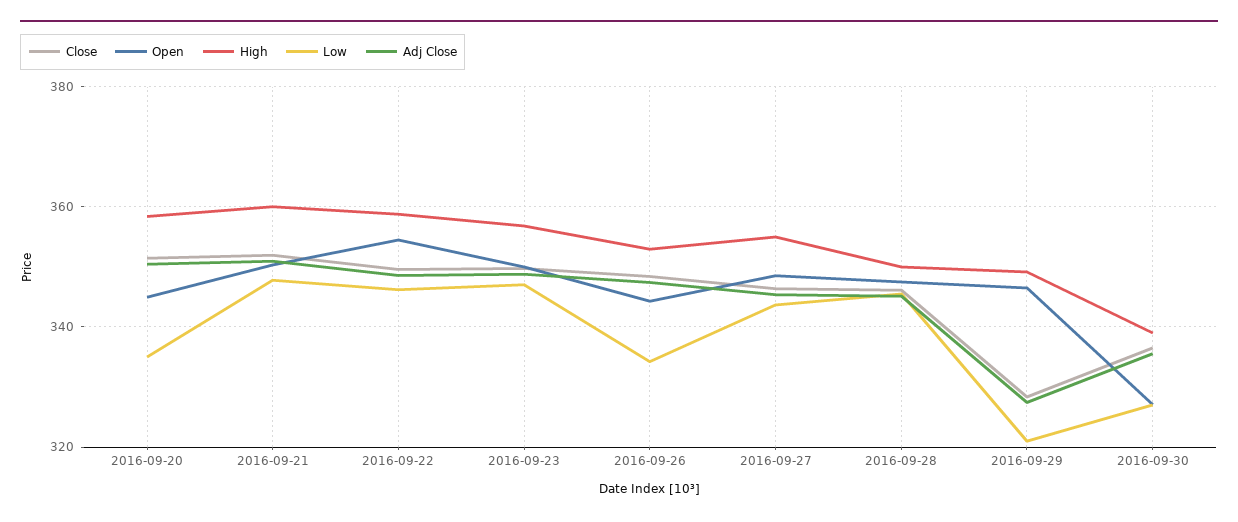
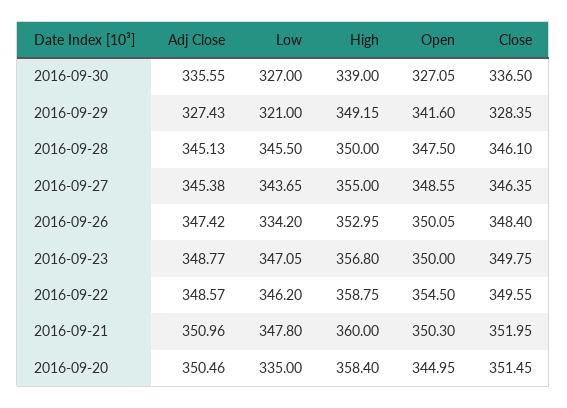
  {
    "Close": {
      "2016-09-20": 351.45,
      "2016-09-21": 351.95,
      "2016-09-22": 349.55,
      "2016-09-23": 349.75,
      "2016-09-26": 348.4,
      "2016-09-27": 346.35,
      "2016-09-28": 346.1,
      "2016-09-29": 328.35,
      "2016-09-30": 336.5
    },
    "Open": {
      "2016-09-20": 344.95,
      "2016-09-21": 350.3,
      "2016-09-22": 354.5,
      "2016-09-23": 350,
-     "2016-09-26": 344,
+     "2016-09-26": 350.05,
      "2016-09-27": 348.55,
      "2016-09-28": 347.5,
-     "2016-09-29": 346,
+     "2016-09-29": 341.6,
      "2016-09-30": 327.05
    },
    "High": {
      "2016-09-20": 358.4,
      "2016-09-21": 360,
      "2016-09-22": 358.75,
      "2016-09-23": 356.8,
      "2016-09-26": 352.95,
      "2016-09-27": 355,
      "2016-09-28": 350,
      "2016-09-29": 349.15,
      "2016-09-30": 339
    },
    "Low": {
      "2016-09-20": 335,
      "2016-09-21": 347.8,
      "2016-09-22": 346.2,
      "2016-09-23": 347.05,
      "2016-09-26": 334.2,
      "2016-09-27": 343.65,
      "2016-09-28": 345.5,
      "2016-09-29": 321,
      "2016-09-30": 327
    },
    "Adj Close": {
      "2016-09-20": 350.46,
      "2016-09-21": 350.96,
      "2016-09-22": 348.57,
      "2016-09-23": 348.77,
      "2016-09-26": 347.42,
      "2016-09-27": 345.38,
      "2016-09-28": 345.13,
      "2016-09-29": 327.43,
      "2016-09-30": 335.55
    }
  }

